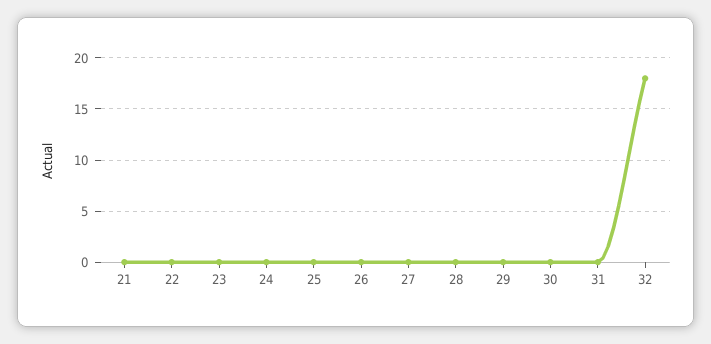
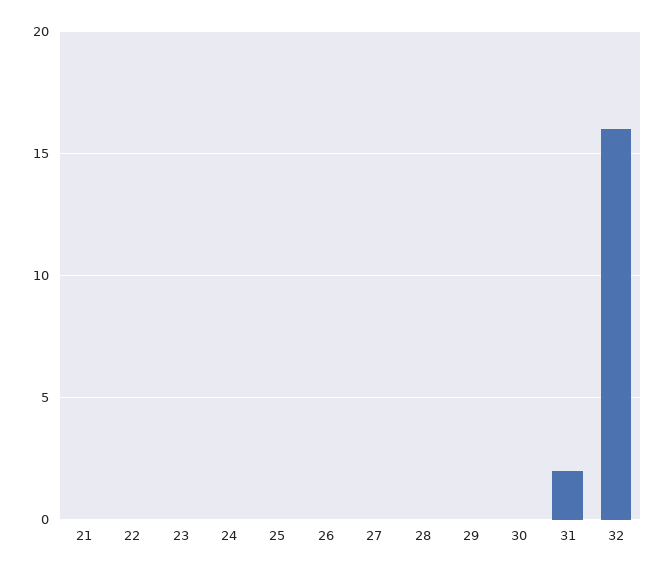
  {
    "21": 0,
    "22": 0,
    "23": 0,
    "24": 0,
    "25": 0,
    "26": 0,
    "27": 0,
    "28": 0,
    "29": 0,
    "30": 0,
-   "31": 0,
+   "31": 2,
-   "32": 18
+   "32": 16
  }

